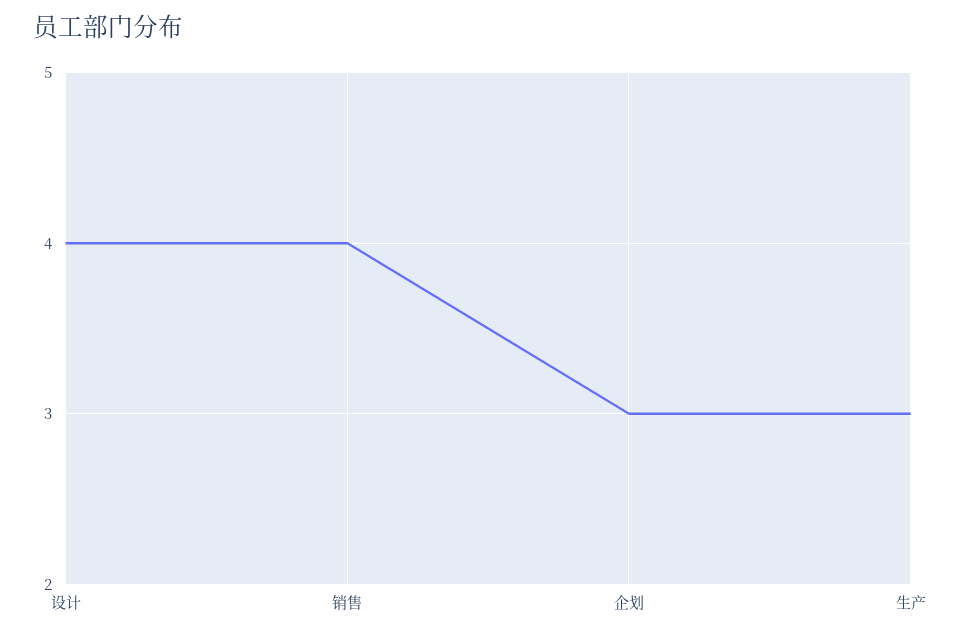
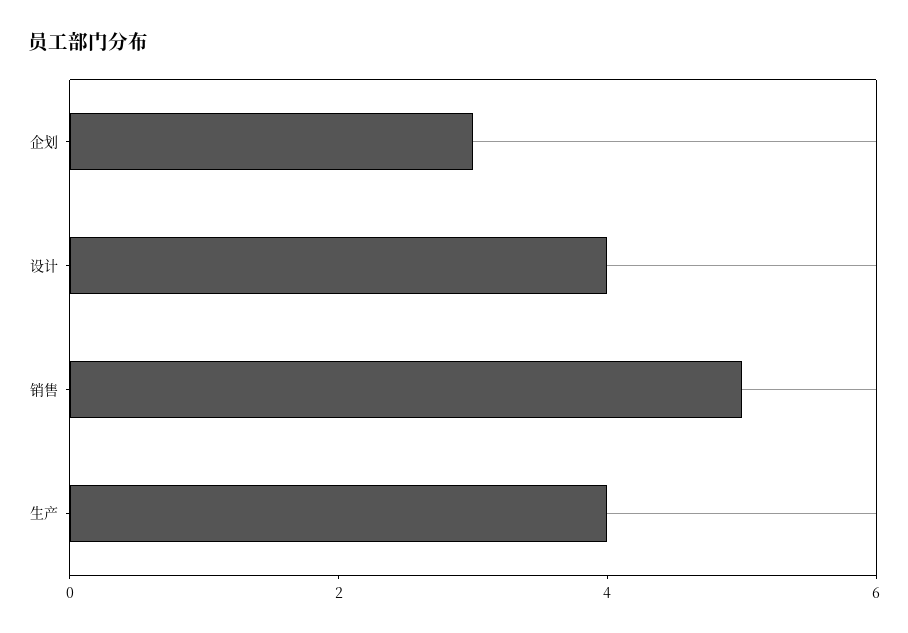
  {
    "设计": 4,
-   "销售": 4,
+   "销售": 5,
    "企划": 3,
-   "生产": 3
+   "生产": 4
  }

